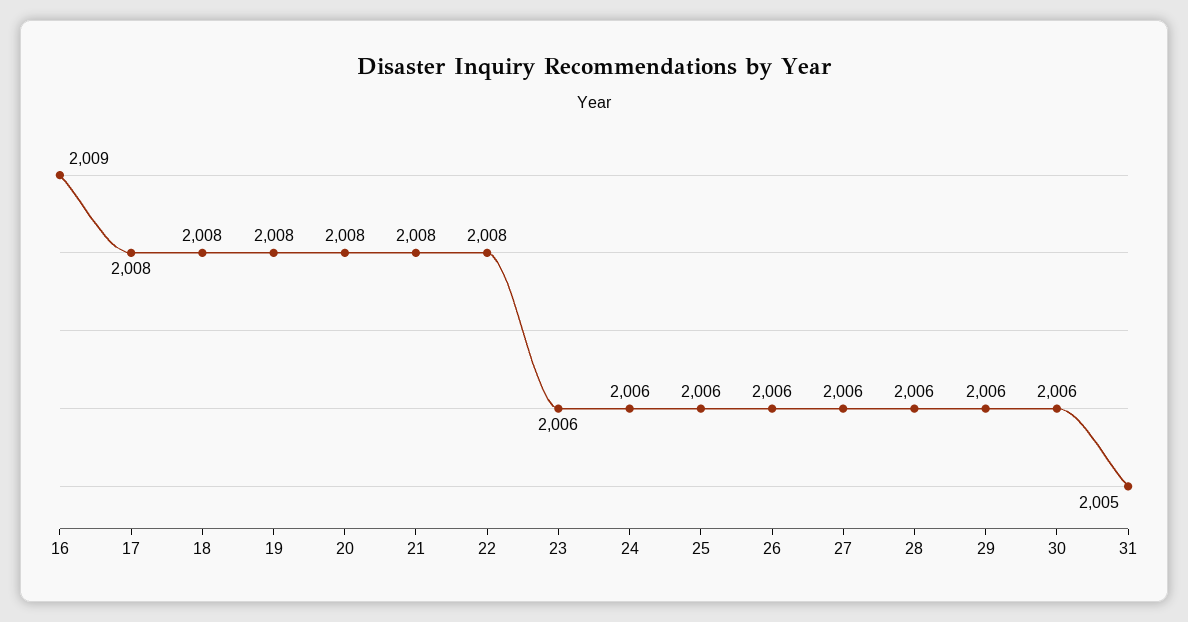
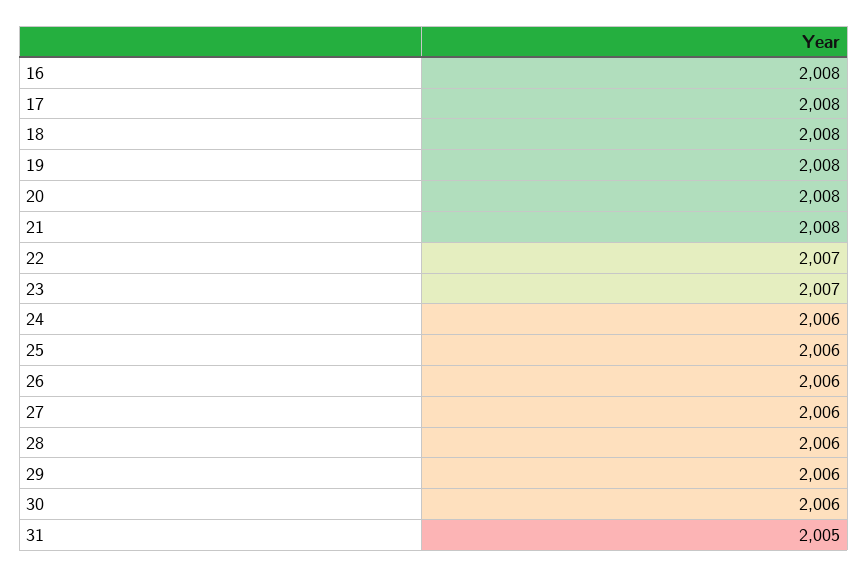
  {
-   "16": 2009,
+   "16": 2008,
    "17": 2008,
    "18": 2008,
    "19": 2008,
    "20": 2008,
    "21": 2008,
-   "22": 2008,
+   "22": 2007,
-   "23": 2006,
+   "23": 2007,
    "24": 2006,
    "25": 2006,
    "26": 2006,
    "27": 2006,
    "28": 2006,
    "29": 2006,
    "30": 2006,
    "31": 2005
  }

